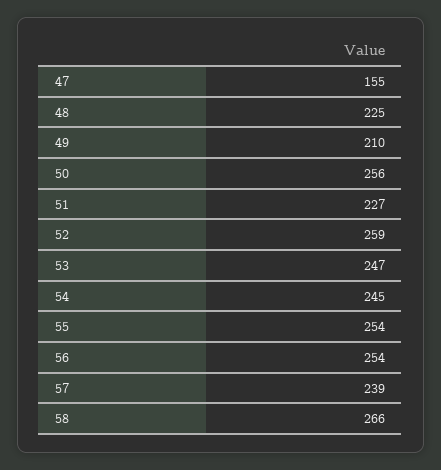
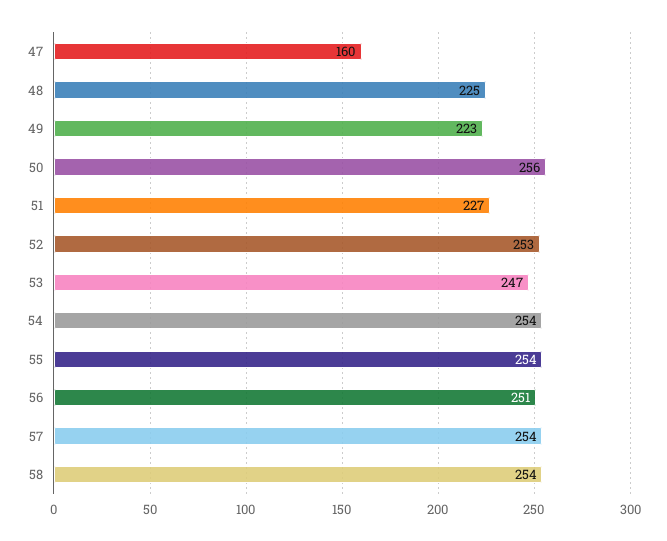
  {
-   "47": 155,
+   "47": 160,
    "48": 225,
-   "49": 210,
+   "49": 223,
    "50": 256,
    "51": 227,
-   "52": 259,
+   "52": 253,
    "53": 247,
-   "54": 245,
+   "54": 254,
    "55": 254,
-   "56": 254,
+   "56": 251,
-   "57": 239,
+   "57": 254,
-   "58": 266
+   "58": 254
  }

